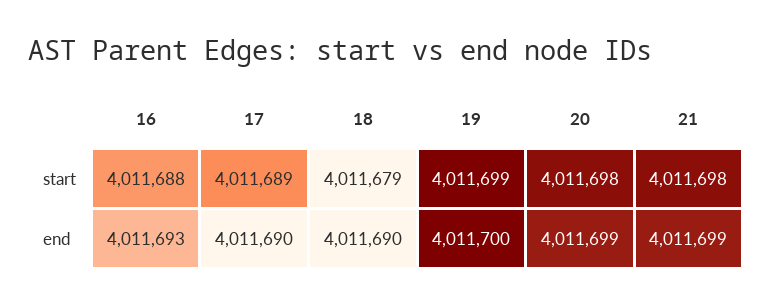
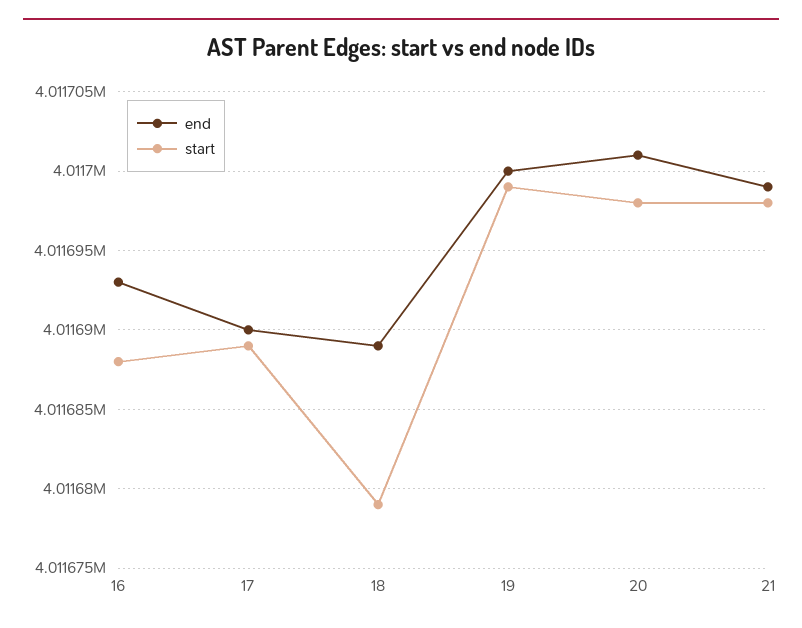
  {
    "start": {
      "16": 4011688,
      "17": 4011689,
      "18": 4011679,
      "19": 4011699,
      "20": 4011698,
      "21": 4011698
    },
    "end": {
      "16": 4011693,
      "17": 4011690,
-     "18": 4011690,
+     "18": 4011689,
      "19": 4011700,
-     "20": 4011699,
+     "20": 4011701,
      "21": 4011699
    }
  }

